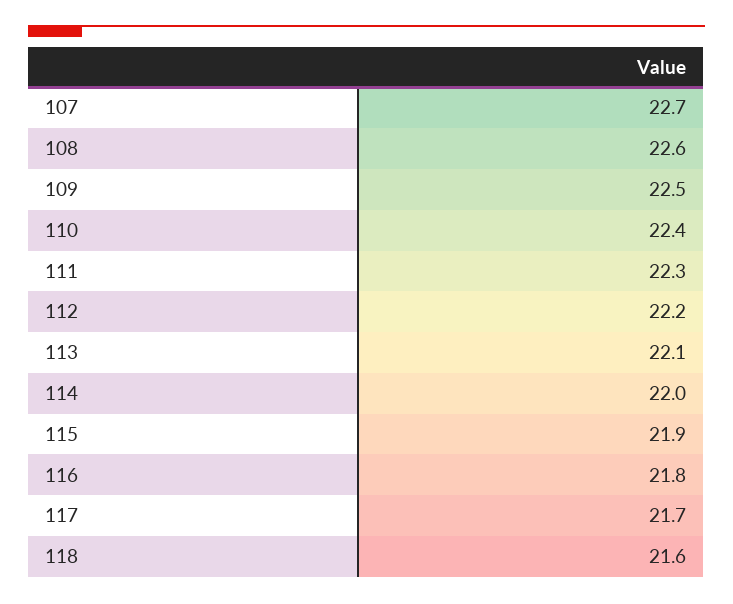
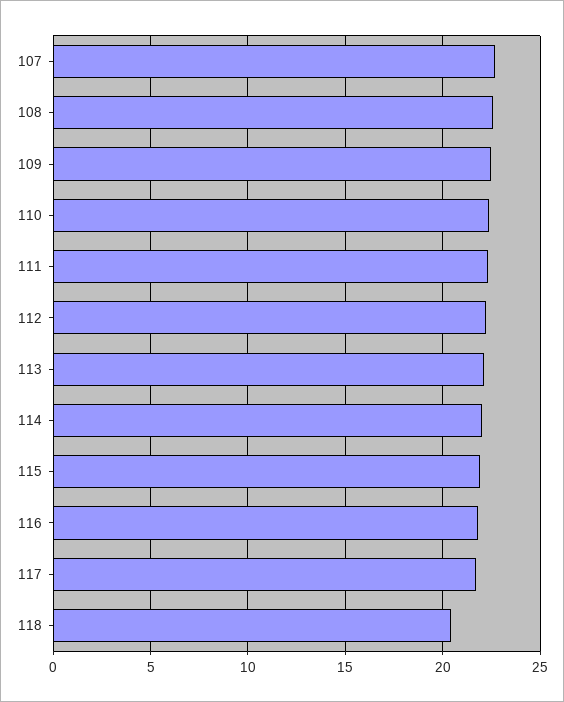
  {
    "107": 22.7,
    "108": 22.6,
    "109": 22.5,
    "110": 22.4,
    "111": 22.3,
    "112": 22.2,
    "113": 22.1,
    "114": 22,
    "115": 21.9,
    "116": 21.8,
    "117": 21.7,
-   "118": 21.6
+   "118": 20.5
  }

